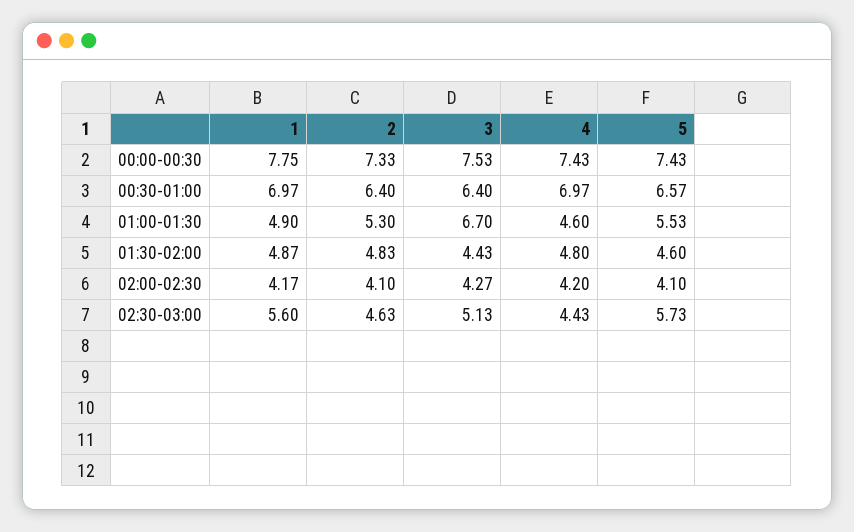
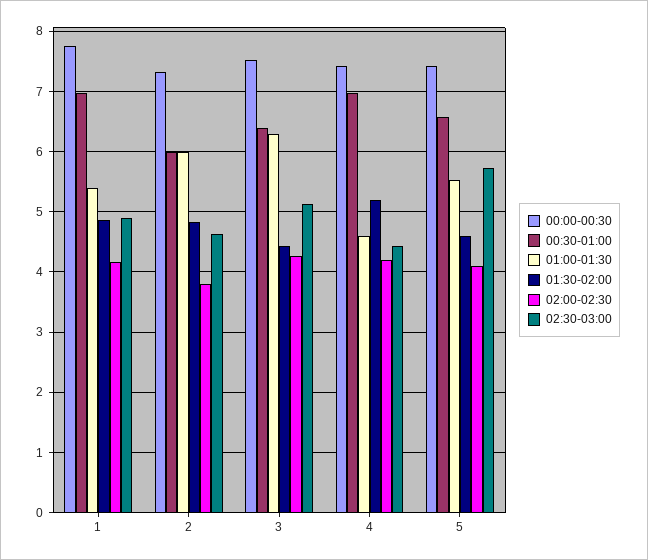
  {
    "00:00-00:30": {
      "1": 7.75,
      "2": 7.33,
      "3": 7.53,
      "4": 7.43,
      "5": 7.43
    },
    "00:30-01:00": {
      "1": 6.97,
-     "2": 6.4,
+     "2": 6,
      "3": 6.4,
      "4": 6.97,
      "5": 6.57
    },
    "01:00-01:30": {
-     "1": 4.9,
+     "1": 5.4,
-     "2": 5.3,
+     "2": 6,
-     "3": 6.7,
+     "3": 6.3,
      "4": 4.6,
      "5": 5.53
    },
    "01:30-02:00": {
      "1": 4.87,
      "2": 4.83,
      "3": 4.43,
-     "4": 4.8,
+     "4": 5.2,
      "5": 4.6
    },
    "02:00-02:30": {
      "1": 4.17,
-     "2": 4.1,
+     "2": 3.8,
      "3": 4.27,
      "4": 4.2,
      "5": 4.1
    },
    "02:30-03:00": {
-     "1": 5.6,
+     "1": 4.9,
      "2": 4.63,
      "3": 5.13,
      "4": 4.43,
      "5": 5.73
    }
  }

